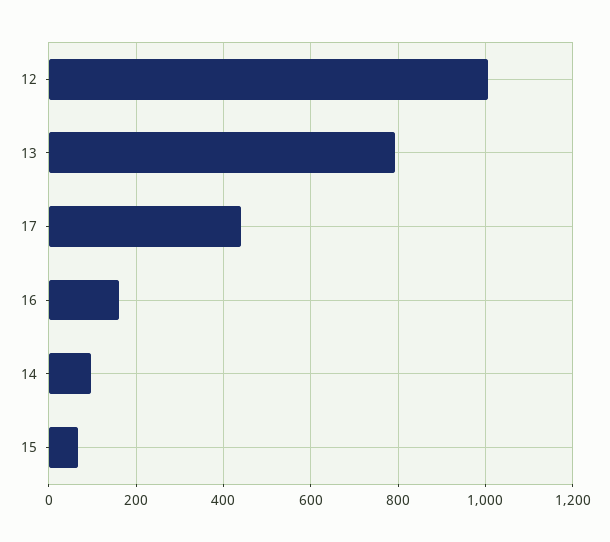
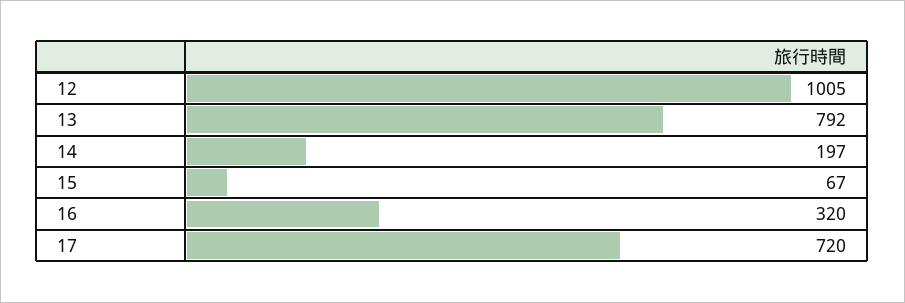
  {
    "12": 1005,
    "13": 792,
-   "17": 440,
+   "17": 720,
-   "16": 160,
+   "16": 320,
-   "14": 100,
+   "14": 197,
    "15": 67
  }

